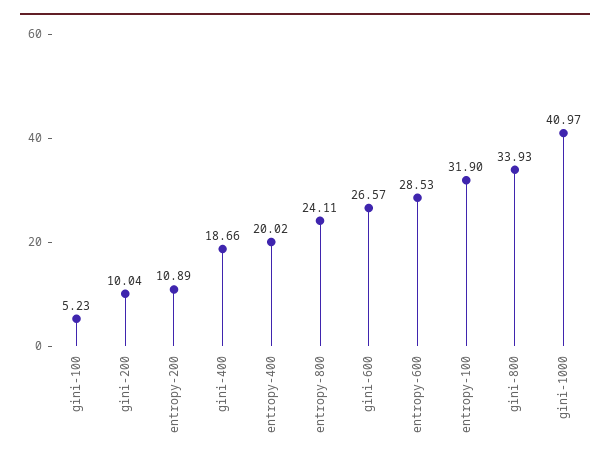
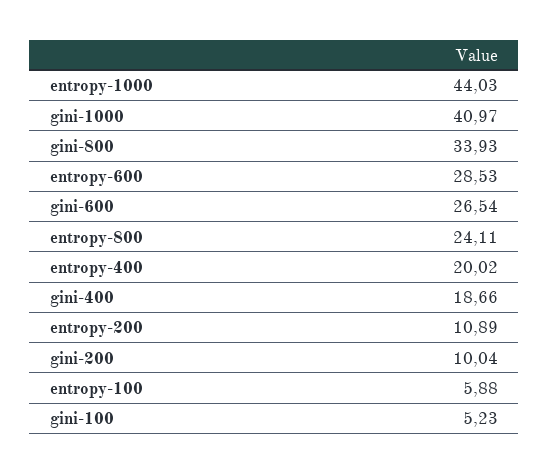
  {
    "gini-100": 5.23,
    "gini-200": 10.04,
    "entropy-200": 10.89,
    "gini-400": 18.66,
    "entropy-400": 20.02,
    "entropy-800": 24.11,
-   "gini-600": 26.57,
+   "gini-600": 26.54,
    "entropy-600": 28.53,
-   "entropy-100": 31.9,
+   "entropy-100": 5.88,
    "gini-800": 33.93,
-   "gini-1000": 40.97
+   "gini-1000": 40.97,
+   "entropy-1000": 44.03
  }

